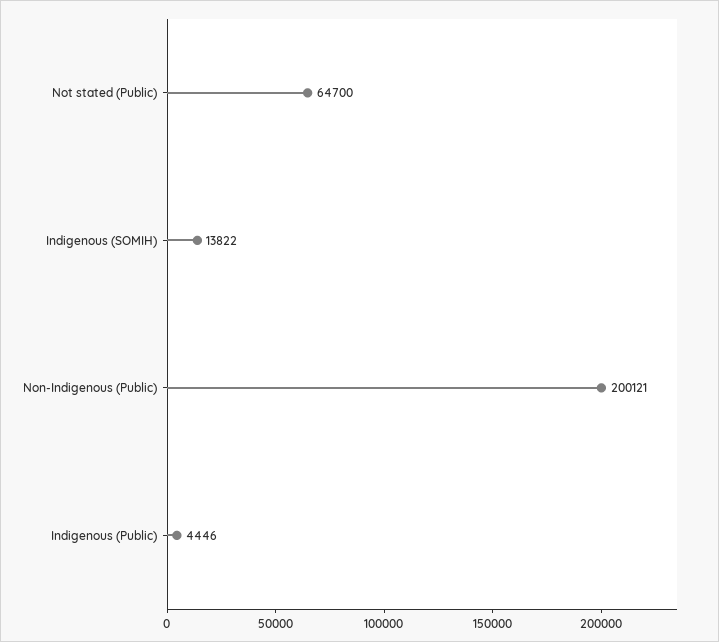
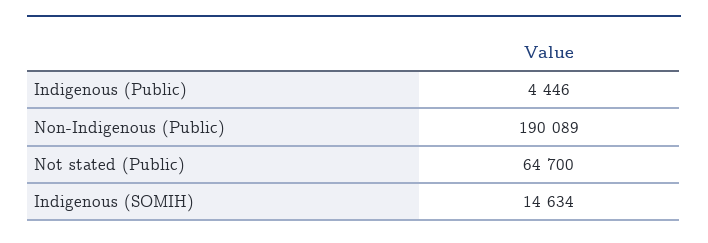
  {
    "Not stated (Public)": 64700,
-   "Indigenous (SOMIH)": 13822,
+   "Indigenous (SOMIH)": 14634,
-   "Non-Indigenous (Public)": 200121,
+   "Non-Indigenous (Public)": 190089,
    "Indigenous (Public)": 4446
  }

